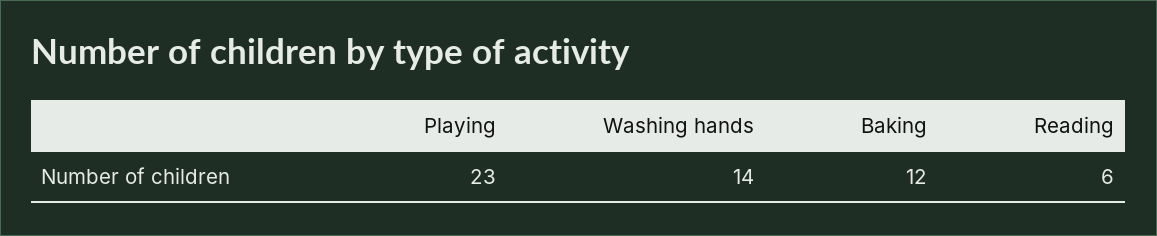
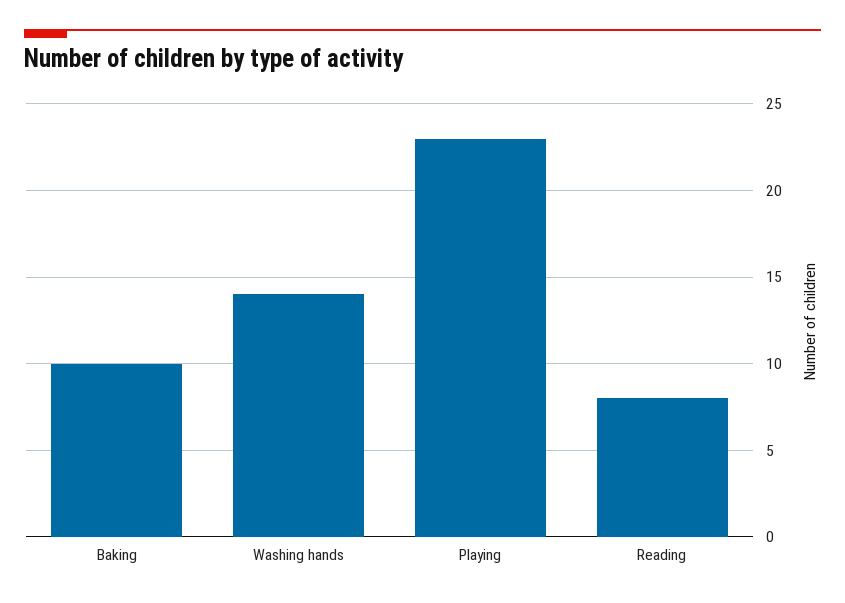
  {
    "Playing": 23,
    "Washing hands": 14,
-   "Baking": 12,
+   "Baking": 10,
-   "Reading": 6
+   "Reading": 8
  }

